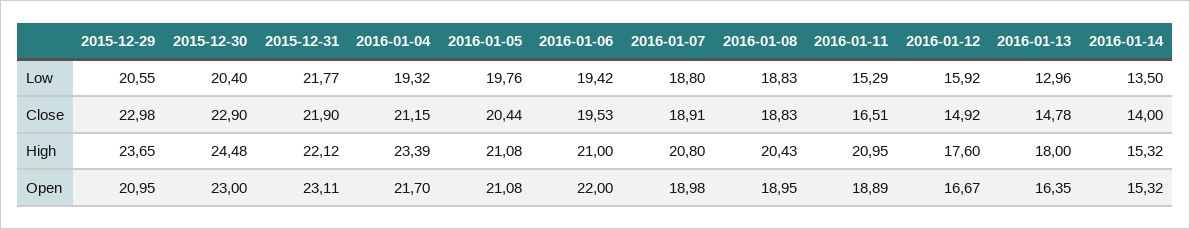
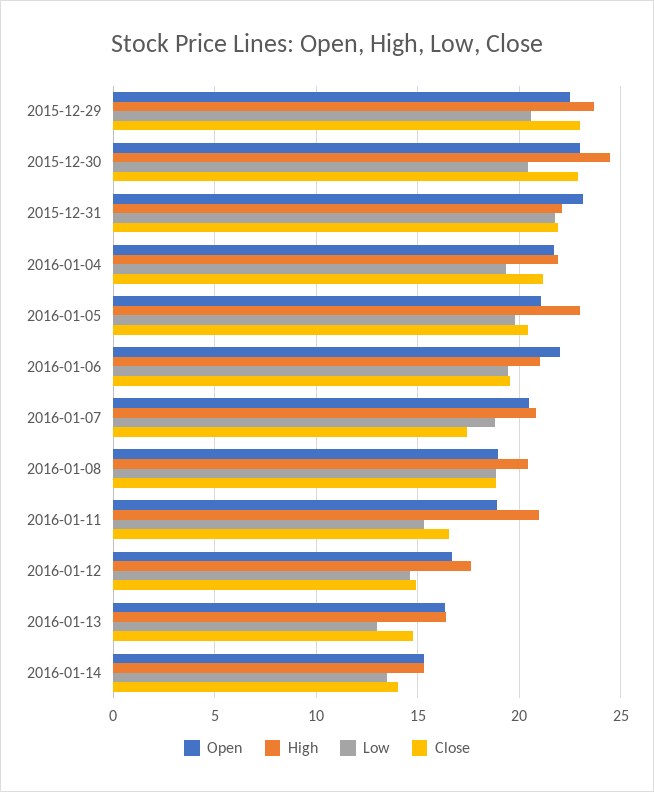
  {
    "Low": {
      "2015-12-29": 20.55,
      "2015-12-30": 20.4,
      "2015-12-31": 21.77,
      "2016-01-04": 19.32,
      "2016-01-05": 19.76,
      "2016-01-06": 19.42,
      "2016-01-07": 18.8,
      "2016-01-08": 18.83,
      "2016-01-11": 15.29,
-     "2016-01-12": 15.92,
+     "2016-01-12": 14.5,
      "2016-01-13": 12.96,
      "2016-01-14": 13.5
    },
    "Close": {
      "2015-12-29": 22.98,
      "2015-12-30": 22.9,
      "2015-12-31": 21.9,
      "2016-01-04": 21.15,
      "2016-01-05": 20.44,
      "2016-01-06": 19.53,
-     "2016-01-07": 18.91,
+     "2016-01-07": 17.5,
      "2016-01-08": 18.83,
      "2016-01-11": 16.51,
      "2016-01-12": 14.92,
      "2016-01-13": 14.78,
      "2016-01-14": 14
    },
    "High": {
      "2015-12-29": 23.65,
      "2015-12-30": 24.48,
      "2015-12-31": 22.12,
-     "2016-01-04": 23.39,
+     "2016-01-04": 22,
-     "2016-01-05": 21.08,
+     "2016-01-05": 23,
      "2016-01-06": 21,
      "2016-01-07": 20.8,
      "2016-01-08": 20.43,
      "2016-01-11": 20.95,
      "2016-01-12": 17.6,
-     "2016-01-13": 18,
+     "2016-01-13": 16.5,
      "2016-01-14": 15.32
    },
    "Open": {
-     "2015-12-29": 20.95,
+     "2015-12-29": 22.5,
      "2015-12-30": 23,
      "2015-12-31": 23.11,
      "2016-01-04": 21.7,
      "2016-01-05": 21.08,
      "2016-01-06": 22,
-     "2016-01-07": 18.98,
+     "2016-01-07": 20.5,
      "2016-01-08": 18.95,
      "2016-01-11": 18.89,
      "2016-01-12": 16.67,
      "2016-01-13": 16.35,
      "2016-01-14": 15.32
    }
  }

